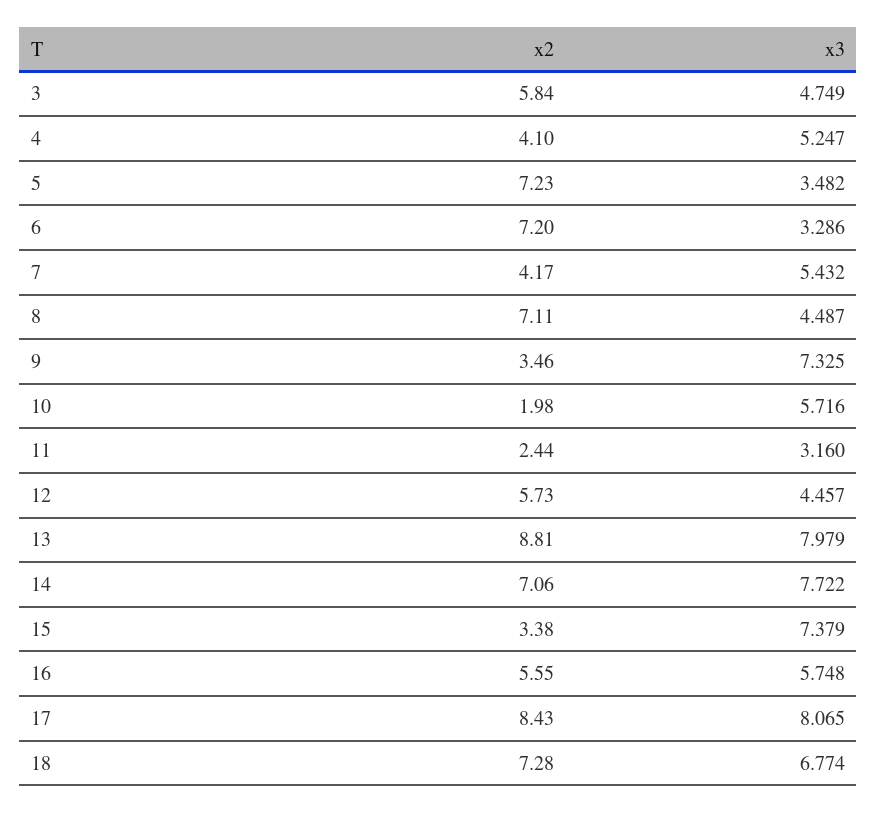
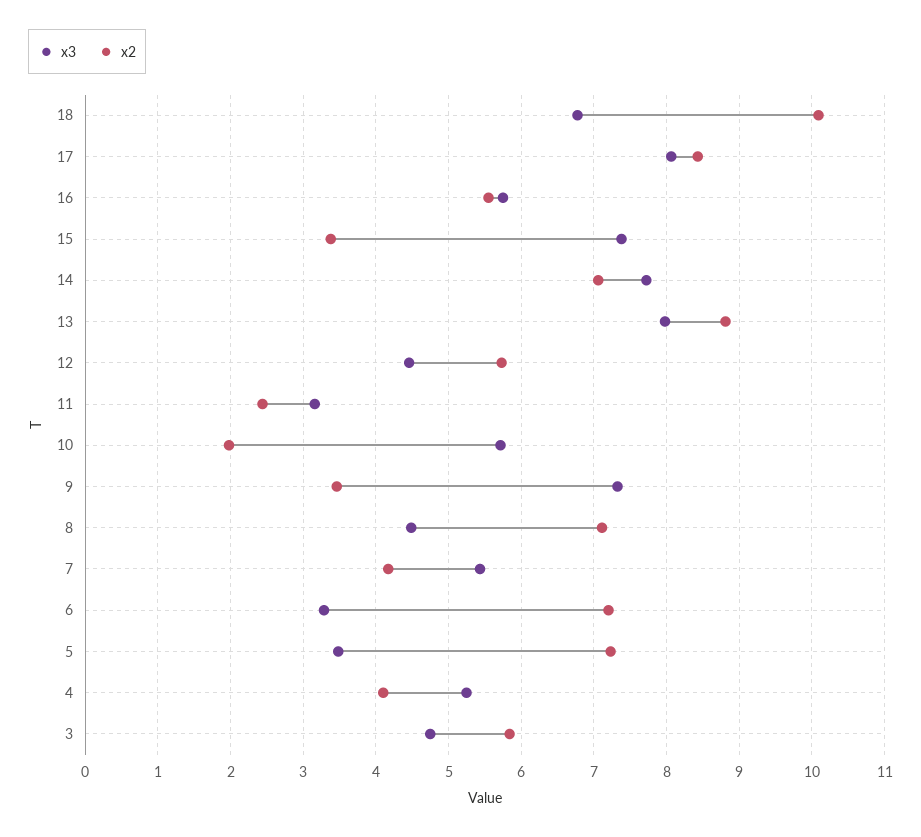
  {
    "x2": {
      "3": 5.84,
      "4": 4.1,
      "5": 7.23,
      "6": 7.2,
      "7": 4.17,
      "8": 7.11,
      "9": 3.46,
      "10": 1.98,
      "11": 2.44,
      "12": 5.73,
      "13": 8.81,
      "14": 7.06,
      "15": 3.38,
      "16": 5.55,
      "17": 8.43,
-     "18": 7.28
+     "18": 10.1
    },
    "x3": {
      "3": 4.749,
      "4": 5.247,
      "5": 3.482,
      "6": 3.286,
      "7": 5.432,
      "8": 4.487,
      "9": 7.325,
      "10": 5.716,
      "11": 3.16,
      "12": 4.457,
      "13": 7.979,
      "14": 7.722,
      "15": 7.379,
      "16": 5.748,
      "17": 8.065,
      "18": 6.774
    }
  }

